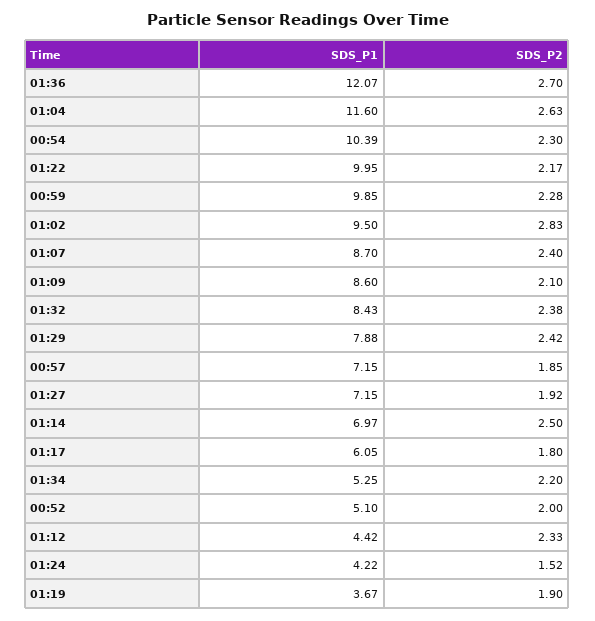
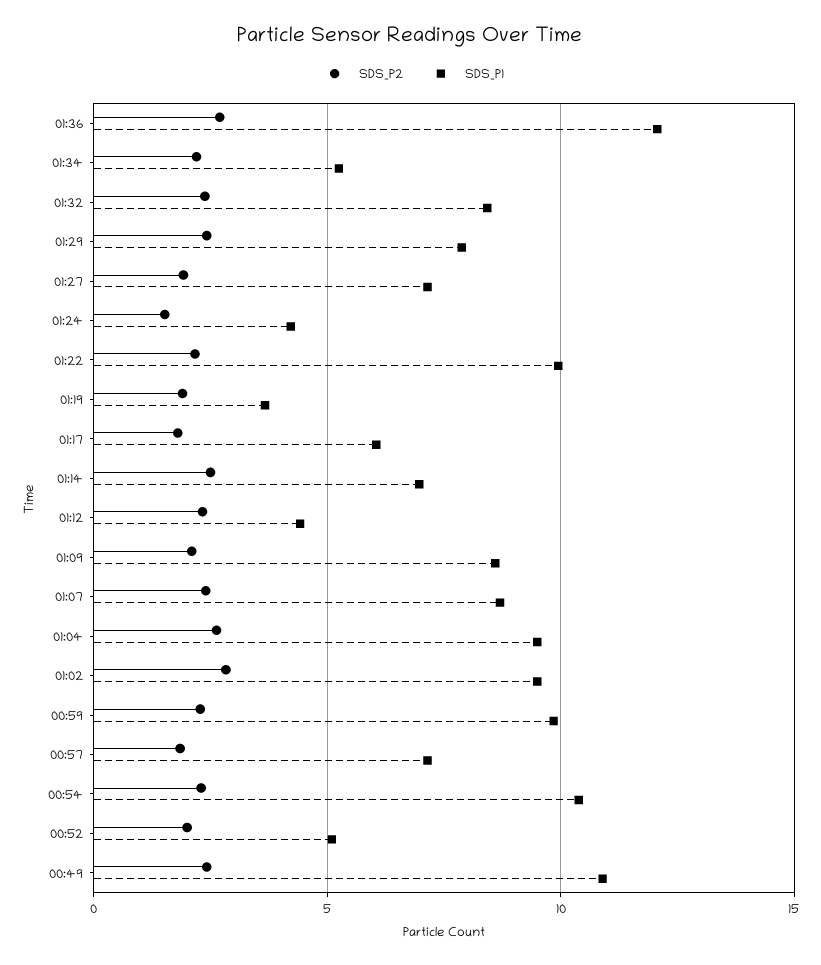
  {
    "SDS_P1": {
      "01:36": 12.07,
-     "01:04": 11.6,
+     "01:04": 9.5,
      "00:54": 10.39,
      "01:22": 9.95,
      "00:59": 9.85,
      "01:02": 9.5,
      "01:07": 8.7,
      "01:09": 8.6,
      "01:32": 8.43,
      "01:29": 7.88,
      "00:57": 7.15,
      "01:27": 7.15,
      "01:14": 6.97,
      "01:17": 6.05,
      "01:34": 5.25,
      "00:52": 5.1,
      "01:12": 4.42,
      "01:24": 4.22,
-     "01:19": 3.67
+     "01:19": 3.67,
+     "00:49": 11
    },
    "SDS_P2": {
      "01:36": 2.7,
      "01:04": 2.63,
      "00:54": 2.3,
      "01:22": 2.17,
      "00:59": 2.28,
      "01:02": 2.83,
      "01:07": 2.4,
      "01:09": 2.1,
      "01:32": 2.38,
      "01:29": 2.42,
      "00:57": 1.85,
      "01:27": 1.92,
      "01:14": 2.5,
      "01:17": 1.8,
      "01:34": 2.2,
      "00:52": 2,
      "01:12": 2.33,
      "01:24": 1.52,
-     "01:19": 1.9
+     "01:19": 1.9,
+     "00:49": 2.5
    }
  }

